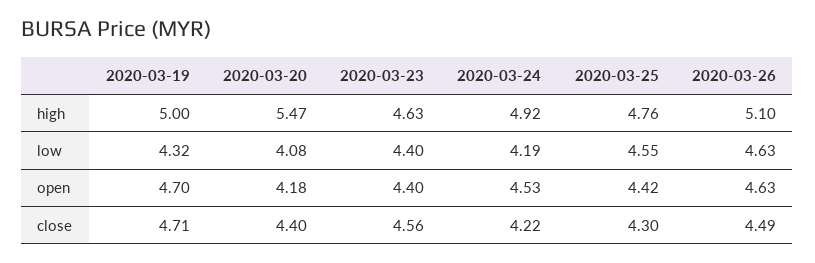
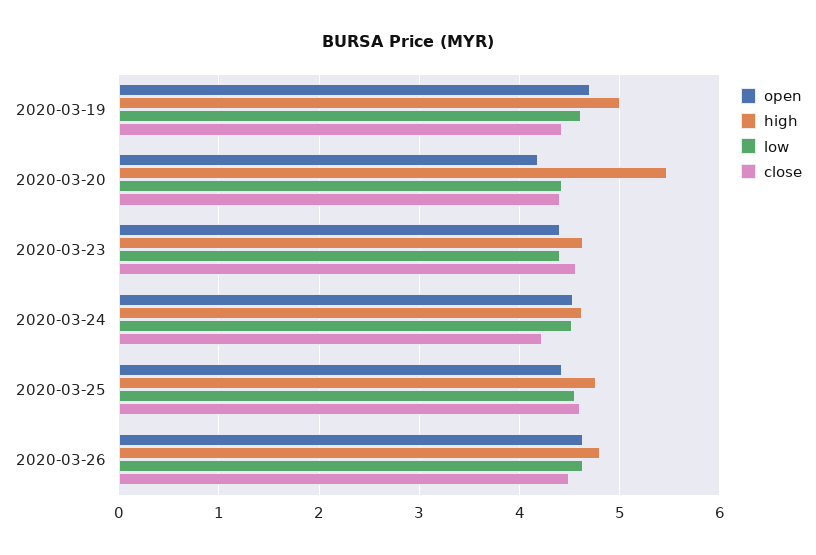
  {
    "high": {
      "2020-03-19": 5,
      "2020-03-20": 5.47,
      "2020-03-23": 4.63,
-     "2020-03-24": 4.92,
+     "2020-03-24": 4.6,
      "2020-03-25": 4.76,
-     "2020-03-26": 5.1
+     "2020-03-26": 4.8
    },
    "low": {
-     "2020-03-19": 4.32,
+     "2020-03-19": 4.6,
-     "2020-03-20": 4.08,
+     "2020-03-20": 4.4,
      "2020-03-23": 4.4,
-     "2020-03-24": 4.19,
+     "2020-03-24": 4.5,
      "2020-03-25": 4.55,
      "2020-03-26": 4.63
    },
    "open": {
      "2020-03-19": 4.7,
      "2020-03-20": 4.18,
      "2020-03-23": 4.4,
      "2020-03-24": 4.53,
      "2020-03-25": 4.42,
      "2020-03-26": 4.63
    },
    "close": {
-     "2020-03-19": 4.71,
+     "2020-03-19": 4.4,
      "2020-03-20": 4.4,
      "2020-03-23": 4.56,
      "2020-03-24": 4.22,
-     "2020-03-25": 4.3,
+     "2020-03-25": 4.6,
      "2020-03-26": 4.49
    }
  }

